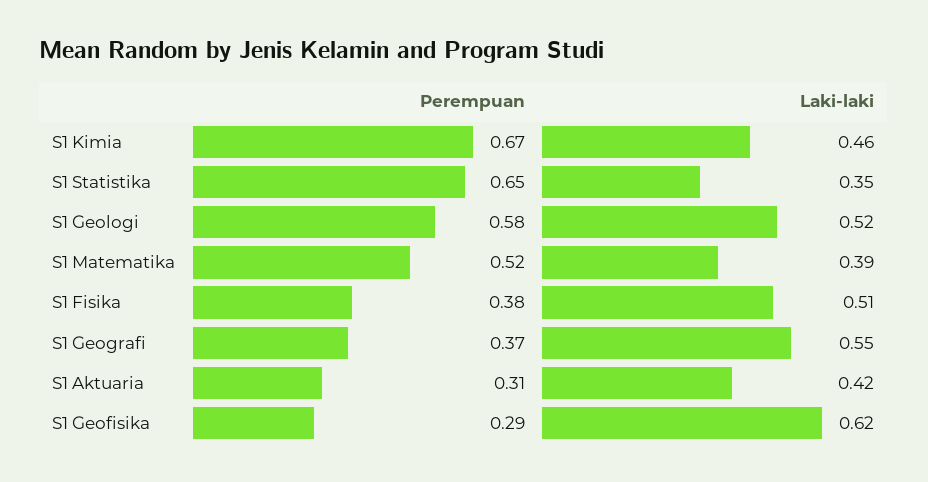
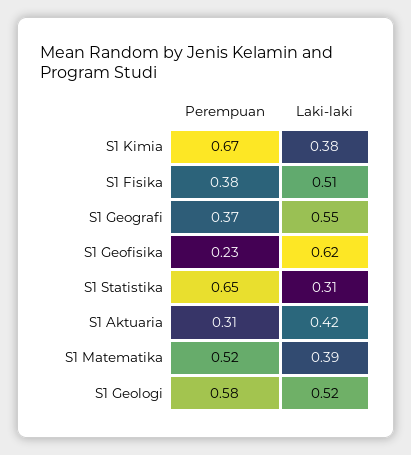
  {
    "Perempuan": {
      "S1 Kimia": 0.67,
      "S1 Statistika": 0.65,
      "S1 Geologi": 0.58,
      "S1 Matematika": 0.52,
      "S1 Fisika": 0.38,
      "S1 Geografi": 0.37,
      "S1 Aktuaria": 0.31,
-     "S1 Geofisika": 0.29
+     "S1 Geofisika": 0.23
    },
    "Laki-laki": {
-     "S1 Kimia": 0.46,
+     "S1 Kimia": 0.38,
-     "S1 Statistika": 0.35,
+     "S1 Statistika": 0.31,
      "S1 Geologi": 0.52,
      "S1 Matematika": 0.39,
      "S1 Fisika": 0.51,
      "S1 Geografi": 0.55,
      "S1 Aktuaria": 0.42,
      "S1 Geofisika": 0.62
    }
  }

